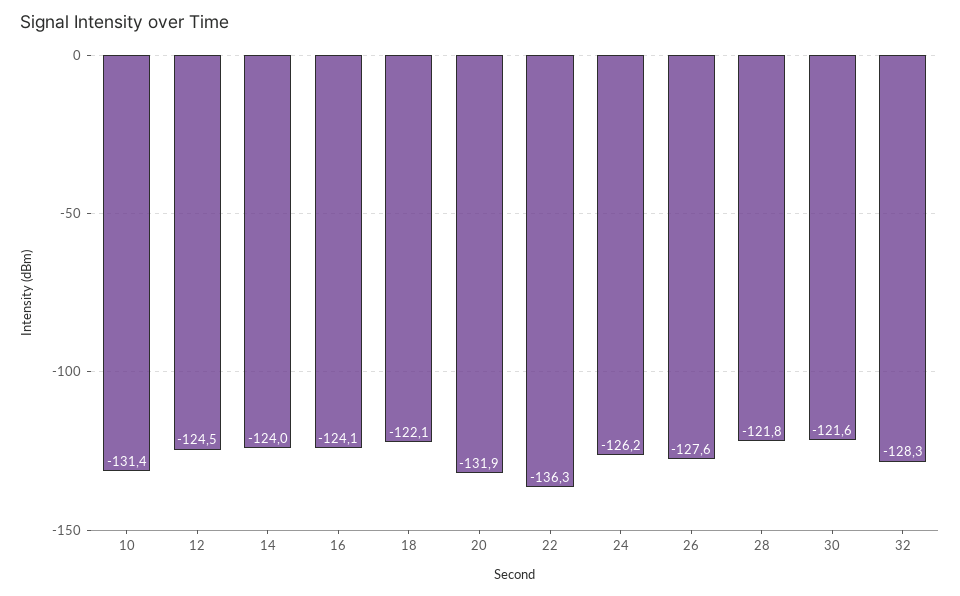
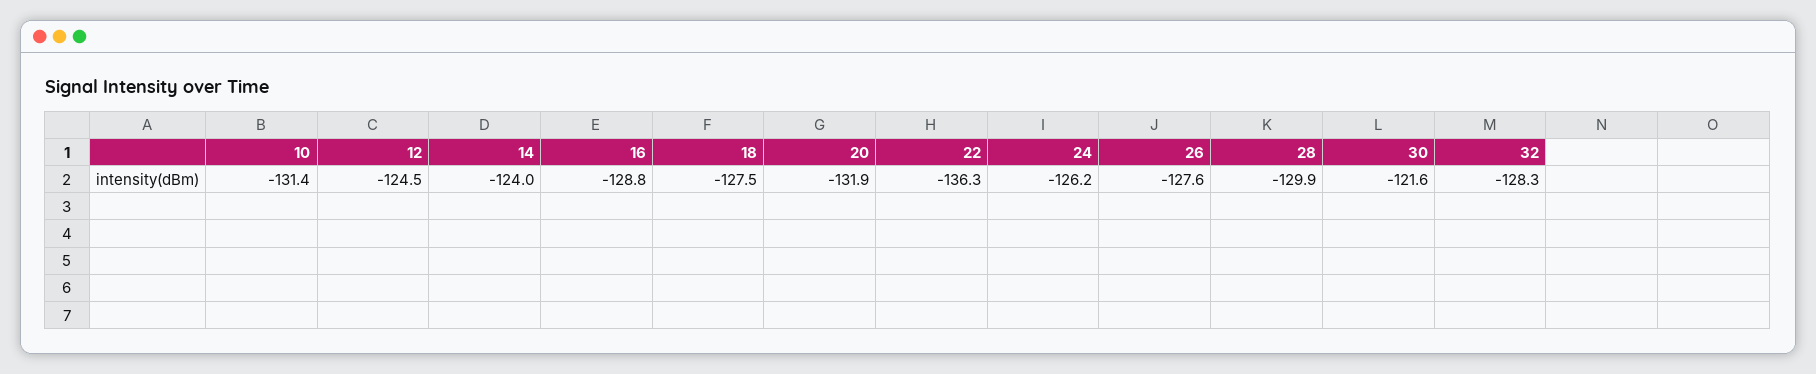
  {
    "10": -131.4,
    "12": -124.5,
    "14": -124,
-   "16": -124.1,
+   "16": -128.8,
-   "18": -122.1,
+   "18": -127.5,
    "20": -131.9,
    "22": -136.3,
    "24": -126.2,
    "26": -127.6,
-   "28": -121.8,
+   "28": -129.9,
    "30": -121.6,
    "32": -128.3
  }

